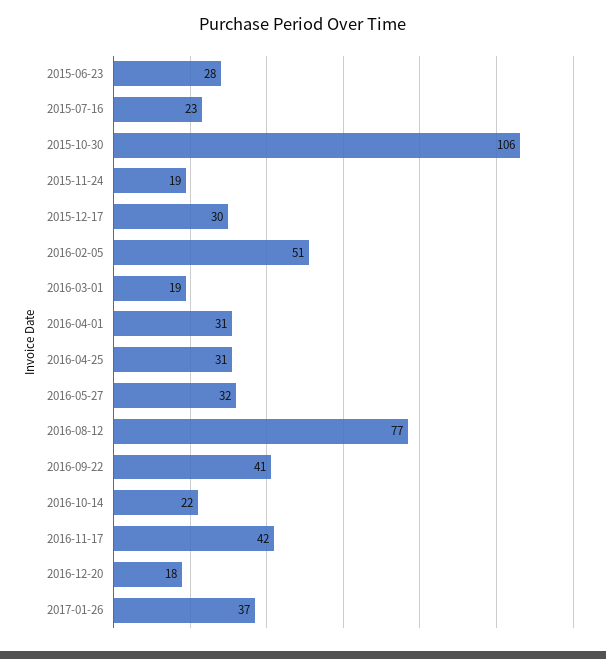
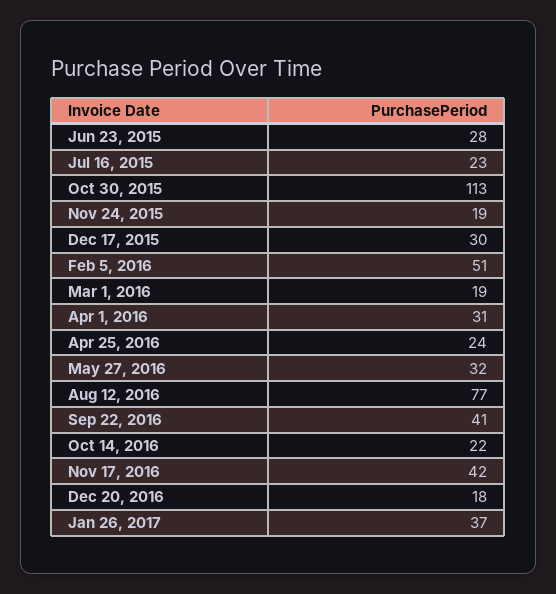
  {
    "2015-06-23": 28,
    "2015-07-16": 23,
-   "2015-10-30": 106,
+   "2015-10-30": 113,
    "2015-11-24": 19,
    "2015-12-17": 30,
    "2016-02-05": 51,
    "2016-03-01": 19,
    "2016-04-01": 31,
-   "2016-04-25": 31,
+   "2016-04-25": 24,
    "2016-05-27": 32,
    "2016-08-12": 77,
    "2016-09-22": 41,
    "2016-10-14": 22,
    "2016-11-17": 42,
    "2016-12-20": 18,
    "2017-01-26": 37
  }

